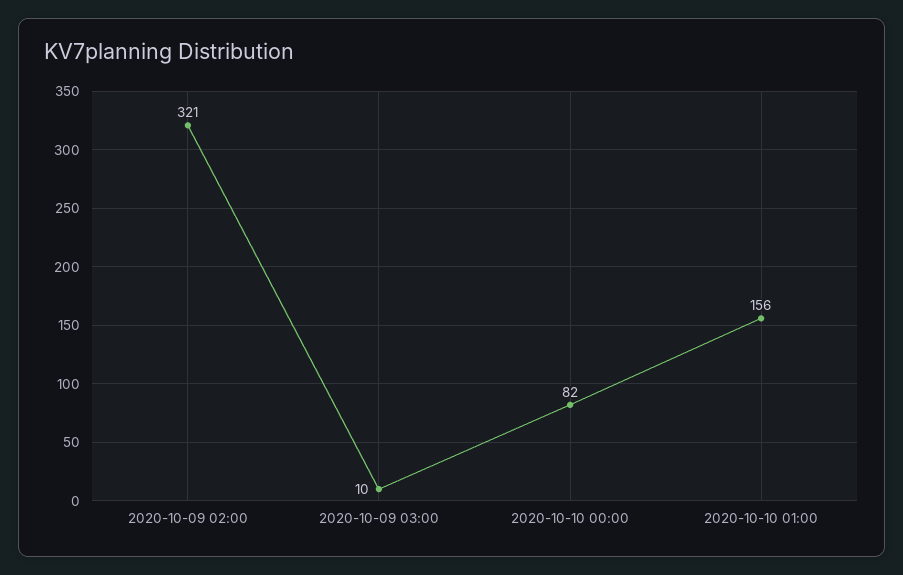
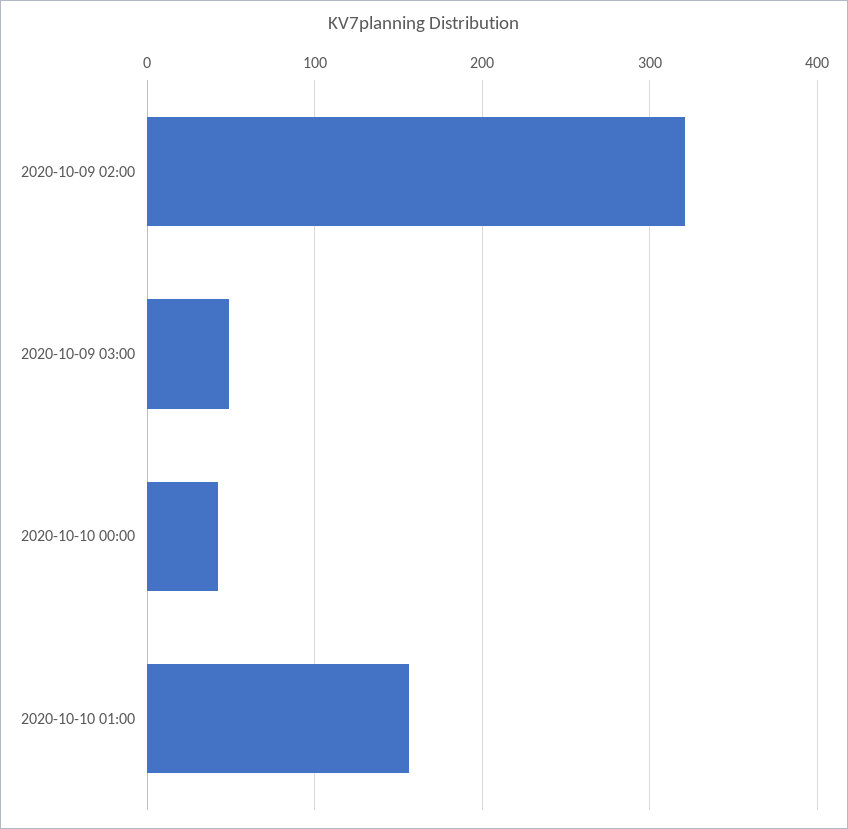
  {
    "2020-10-09 02:00": 321,
-   "2020-10-09 03:00": 10,
+   "2020-10-09 03:00": 50,
-   "2020-10-10 00:00": 82,
+   "2020-10-10 00:00": 40,
    "2020-10-10 01:00": 156
  }

